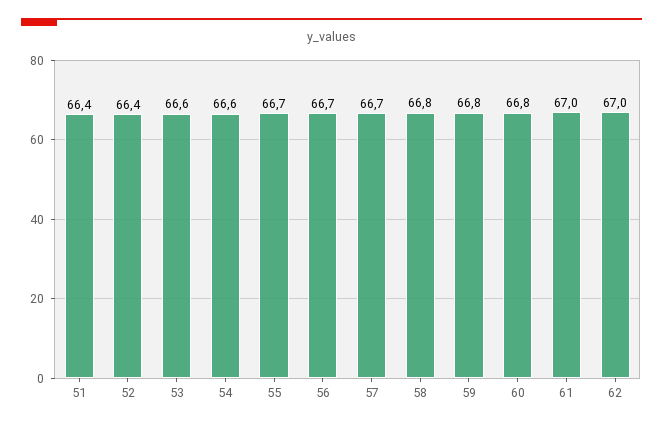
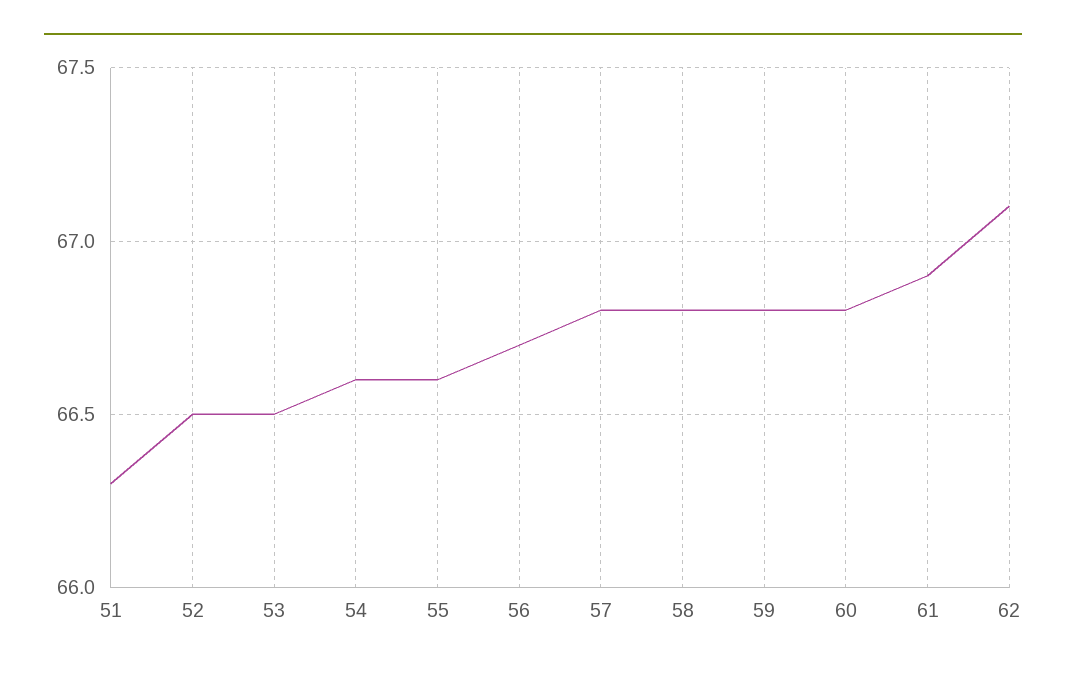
  {
-   "51": 66.4,
+   "51": 66.3,
-   "52": 66.4,
+   "52": 66.5,
-   "53": 66.6,
+   "53": 66.5,
    "54": 66.6,
-   "55": 66.7,
+   "55": 66.6,
    "56": 66.7,
-   "57": 66.7,
+   "57": 66.8,
    "58": 66.8,
    "59": 66.8,
    "60": 66.8,
-   "61": 67,
+   "61": 66.9,
-   "62": 67
+   "62": 67.1
  }

